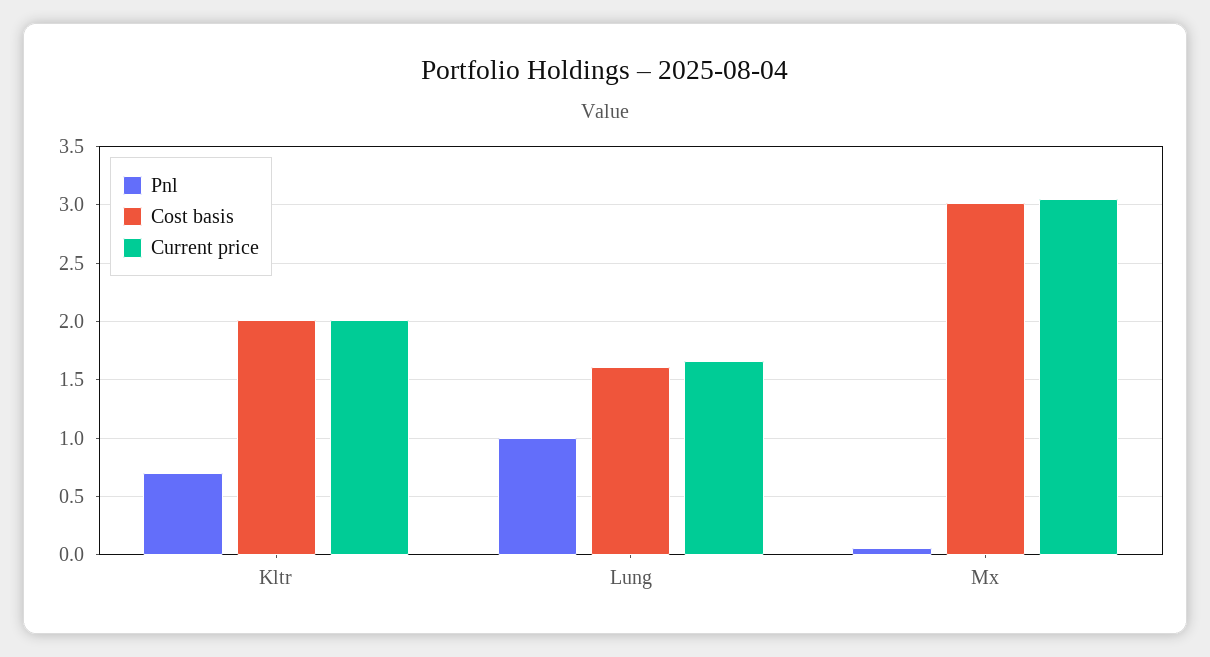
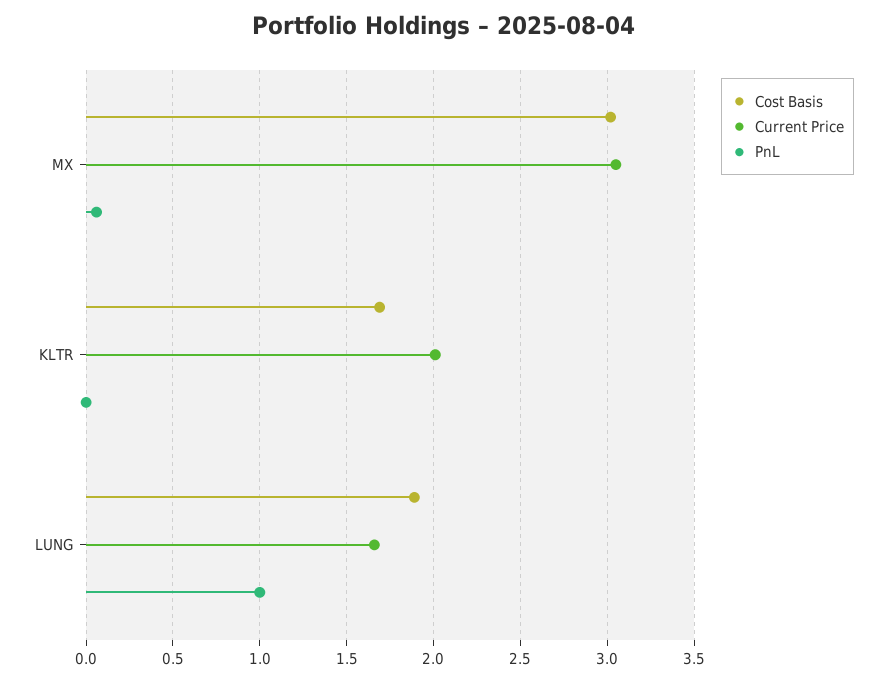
  {
    "Pnl": {
-     "Kltr": 0.7,
+     "Kltr": 0,
      "Lung": 1,
      "Mx": 0.05
    },
    "Cost basis": {
-     "Kltr": 2,
+     "Kltr": 1.7,
-     "Lung": 1.6,
+     "Lung": 1.9,
      "Mx": 3
    },
    "Current price": {
      "Kltr": 2,
      "Lung": 1.65,
      "Mx": 3.05
    }
  }

